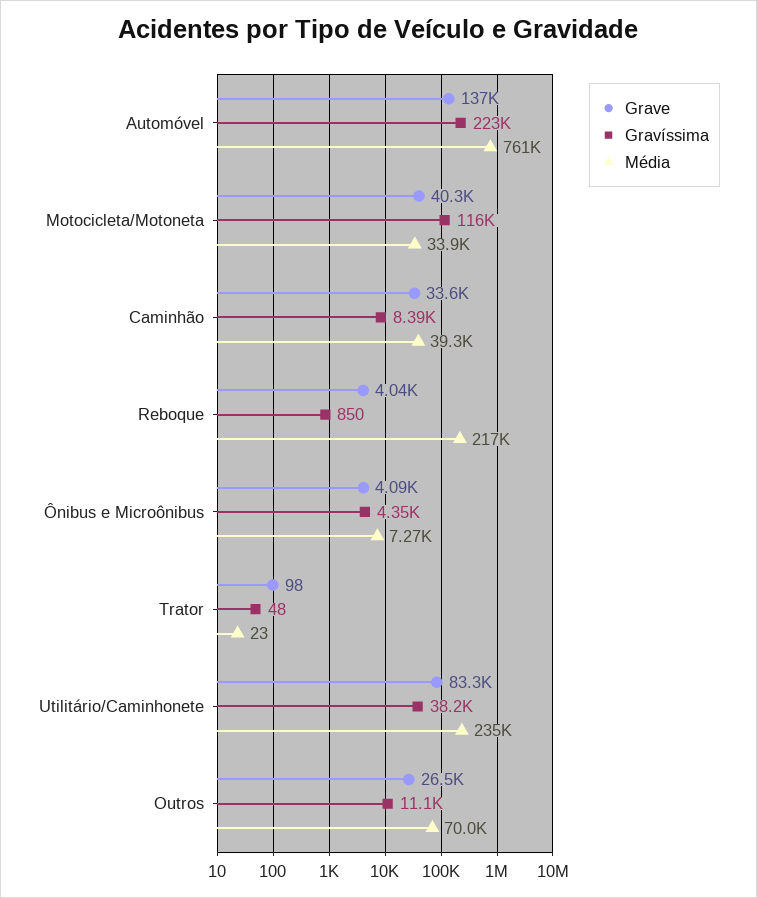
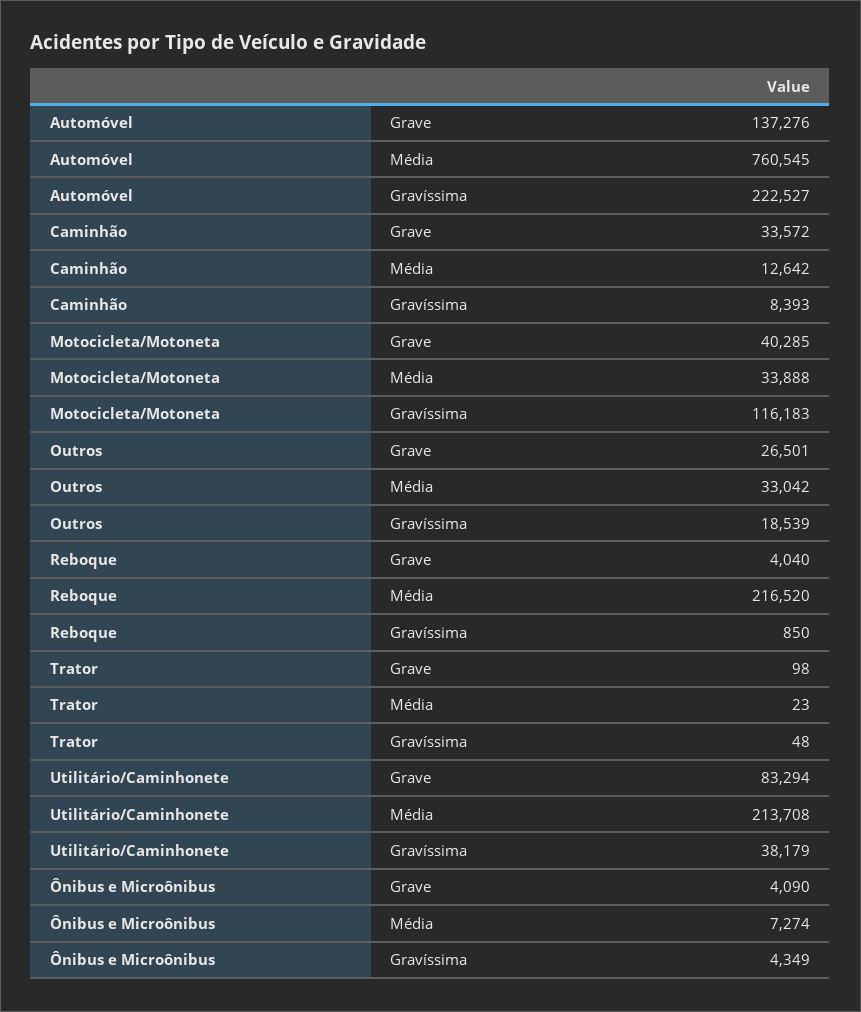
  {
    "Grave": {
      "Automóvel": 137276,
      "Motocicleta/Motoneta": 40285,
      "Caminhão": 33572,
      "Reboque": 4040,
      "Ônibus e Microônibus": 4090,
      "Trator": 98,
      "Utilitário/Caminhonete": 83294,
      "Outros": 26501
    },
    "Gravíssima": {
      "Automóvel": 222527,
      "Motocicleta/Motoneta": 116183,
      "Caminhão": 8393,
      "Reboque": 850,
      "Ônibus e Microônibus": 4349,
      "Trator": 48,
      "Utilitário/Caminhonete": 38179,
-     "Outros": 11100
+     "Outros": 18539
    },
    "Média": {
      "Automóvel": 760545,
      "Motocicleta/Motoneta": 33888,
-     "Caminhão": 39300,
+     "Caminhão": 12642,
      "Reboque": 216520,
      "Ônibus e Microônibus": 7274,
      "Trator": 23,
-     "Utilitário/Caminhonete": 235000,
+     "Utilitário/Caminhonete": 213708,
-     "Outros": 70000
+     "Outros": 33042
    }
  }

